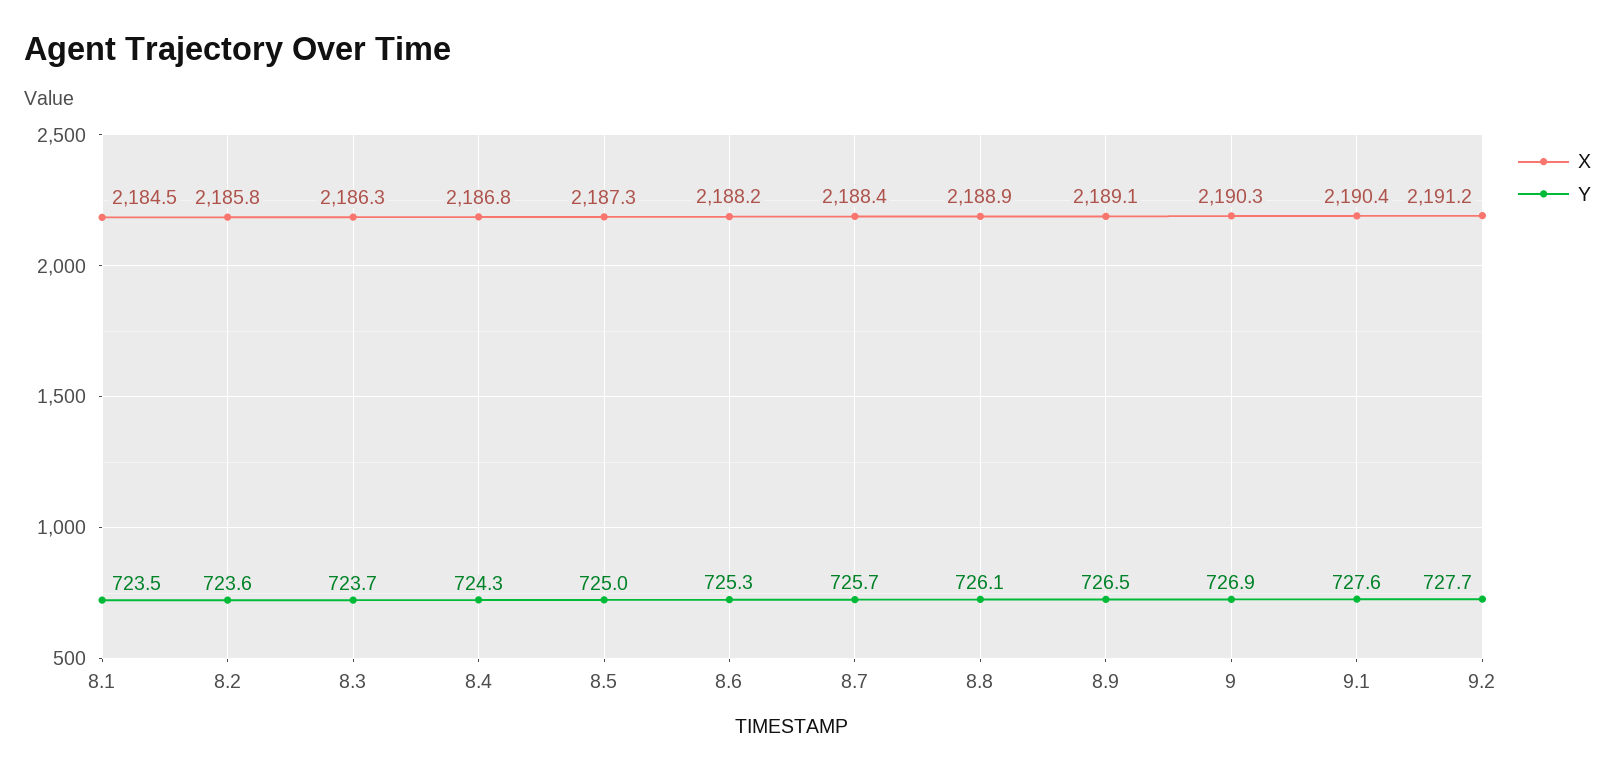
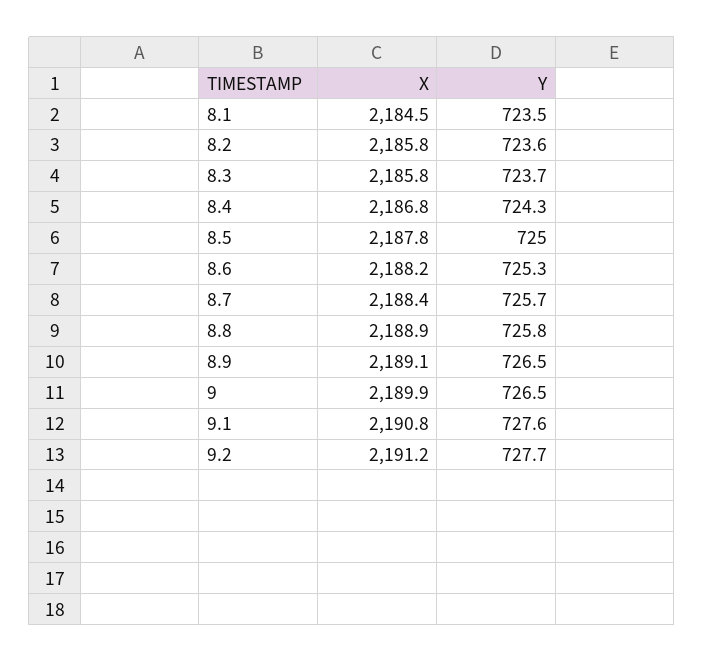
  {
    "X": {
      "8.1": 2184.5,
      "8.2": 2185.8,
-     "8.3": 2186.3,
+     "8.3": 2185.8,
      "8.4": 2186.8,
-     "8.5": 2187.3,
+     "8.5": 2187.8,
      "8.6": 2188.2,
      "8.7": 2188.4,
      "8.8": 2188.9,
      "8.9": 2189.1,
-     "9": 2190.3,
+     "9": 2189.9,
-     "9.1": 2190.4,
+     "9.1": 2190.8,
      "9.2": 2191.2
    },
    "Y": {
      "8.1": 723.5,
      "8.2": 723.6,
      "8.3": 723.7,
      "8.4": 724.3,
      "8.5": 725,
      "8.6": 725.3,
      "8.7": 725.7,
-     "8.8": 726.1,
+     "8.8": 725.8,
      "8.9": 726.5,
-     "9": 726.9,
+     "9": 726.5,
      "9.1": 727.6,
      "9.2": 727.7
    }
  }

